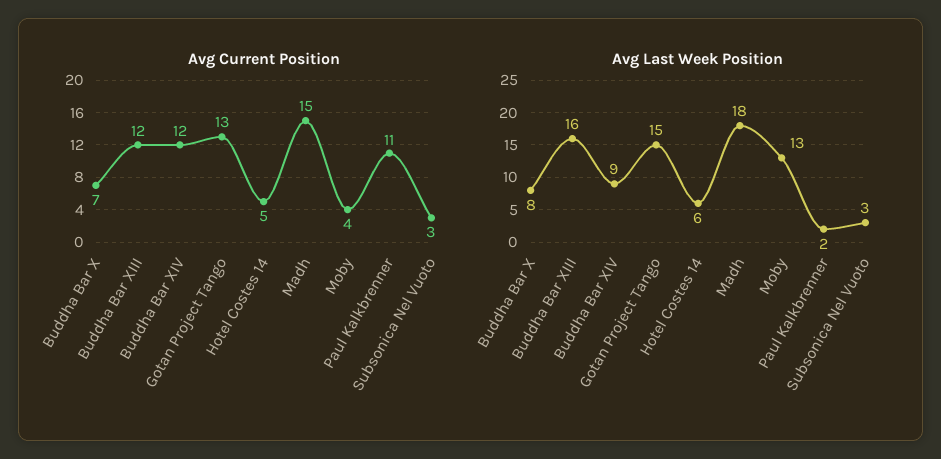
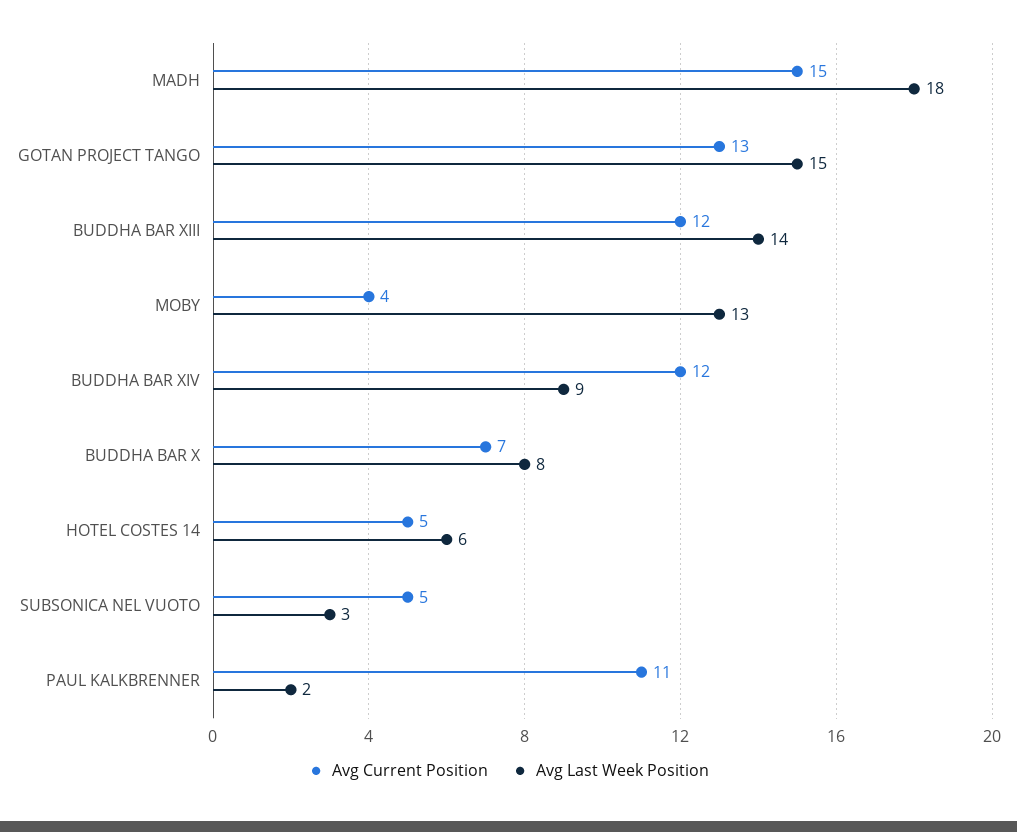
  {
    "Avg Current Position": {
      "Buddha Bar X": 7,
      "Buddha Bar XIII": 12,
      "Buddha Bar XIV": 12,
      "Gotan Project Tango": 13,
      "Hotel Costes 14": 5,
      "Madh": 15,
      "Moby": 4,
      "Paul Kalkbrenner": 11,
-     "Subsonica Nel Vuoto": 3
+     "Subsonica Nel Vuoto": 5
    },
    "Avg Last Week Position": {
      "Buddha Bar X": 8,
-     "Buddha Bar XIII": 16,
+     "Buddha Bar XIII": 14,
      "Buddha Bar XIV": 9,
      "Gotan Project Tango": 15,
      "Hotel Costes 14": 6,
      "Madh": 18,
      "Moby": 13,
      "Paul Kalkbrenner": 2,
      "Subsonica Nel Vuoto": 3
    }
  }

